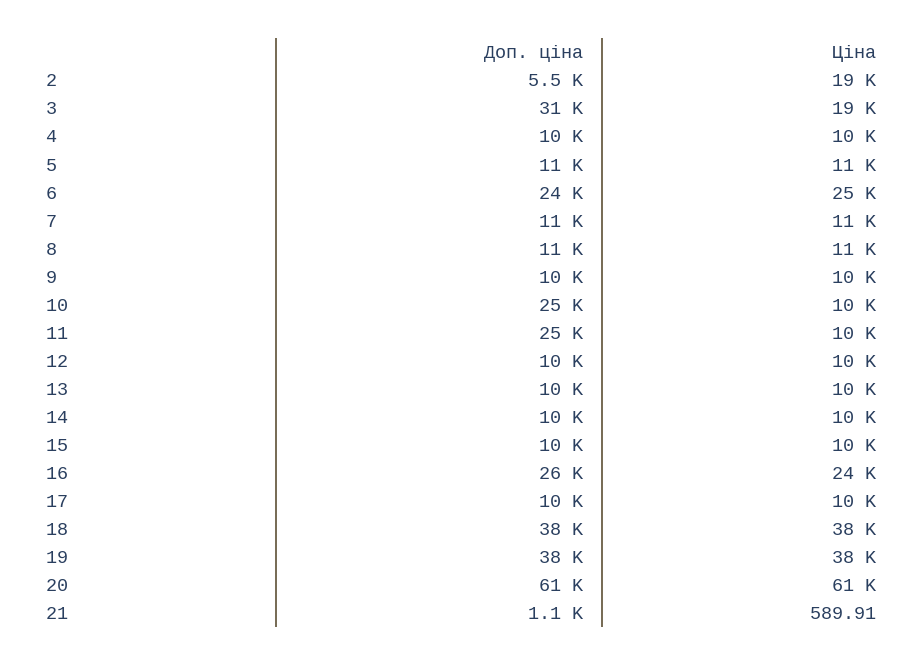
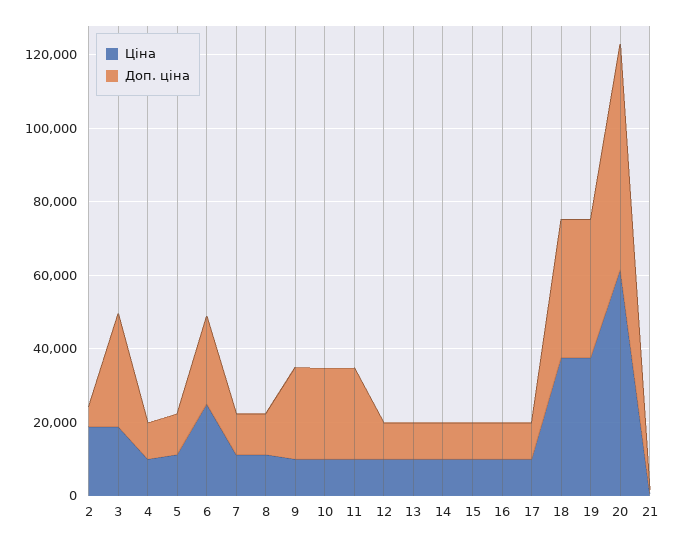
  {
    "Доп. ціна": {
      "2": 5500,
      "3": 31000,
      "4": 10000,
      "5": 11000,
      "6": 24000,
      "7": 11000,
      "8": 11000,
-     "9": 10000,
+     "9": 25000,
      "10": 25000,
      "11": 25000,
      "12": 10000,
      "13": 10000,
      "14": 10000,
      "15": 10000,
-     "16": 26000,
+     "16": 10000,
      "17": 10000,
      "18": 38000,
      "19": 38000,
      "20": 61000,
      "21": 1100
    },
    "Ціна": {
      "2": 19000,
      "3": 19000,
      "4": 10000,
      "5": 11000,
      "6": 25000,
      "7": 11000,
      "8": 11000,
      "9": 10000,
      "10": 10000,
      "11": 10000,
      "12": 10000,
      "13": 10000,
      "14": 10000,
      "15": 10000,
-     "16": 24000,
+     "16": 10000,
      "17": 10000,
      "18": 38000,
      "19": 38000,
      "20": 61000,
      "21": 589.91
    }
  }

